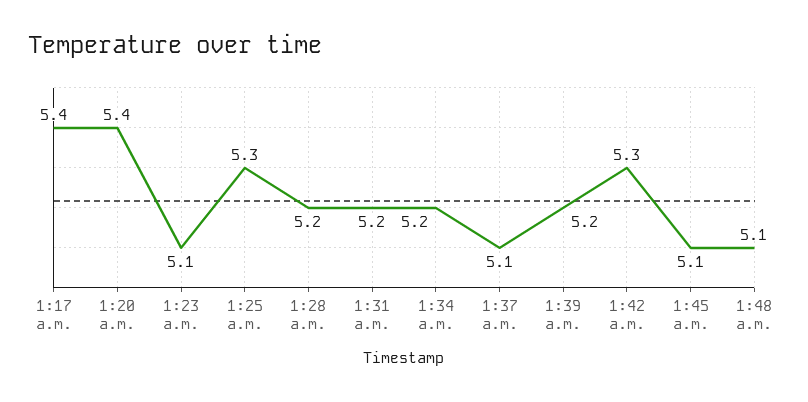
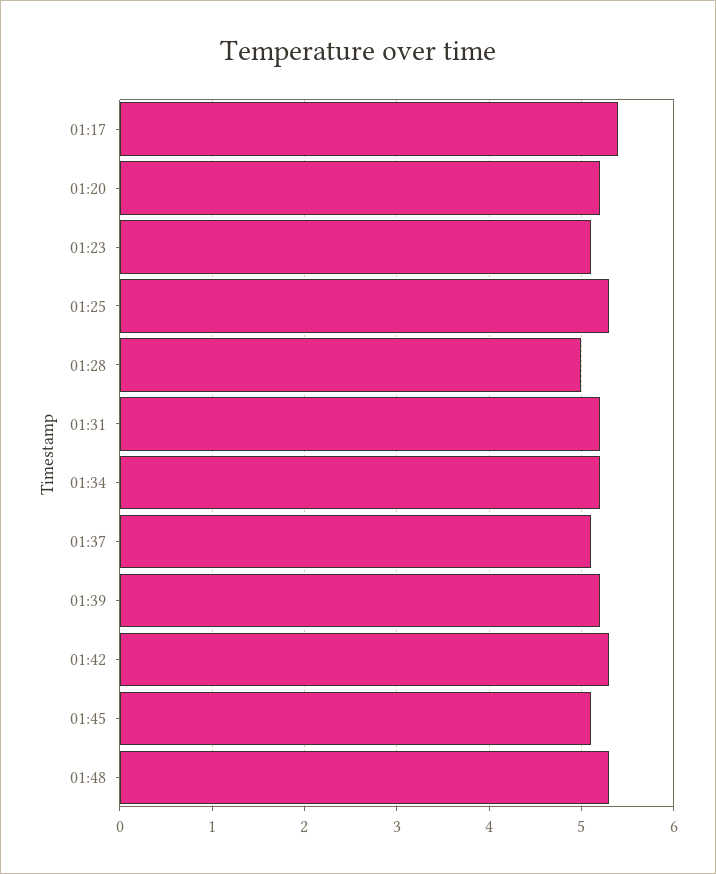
  {
    "1:17 a.m.": 5.4,
-   "1:20 a.m.": 5.4,
+   "1:20 a.m.": 5.2,
    "1:23 a.m.": 5.1,
    "1:25 a.m.": 5.3,
-   "1:28 a.m.": 5.2,
+   "1:28 a.m.": 5,
    "1:31 a.m.": 5.2,
    "1:34 a.m.": 5.2,
    "1:37 a.m.": 5.1,
    "1:39 a.m.": 5.2,
    "1:42 a.m.": 5.3,
    "1:45 a.m.": 5.1,
-   "1:48 a.m.": 5.1
+   "1:48 a.m.": 5.3
  }

